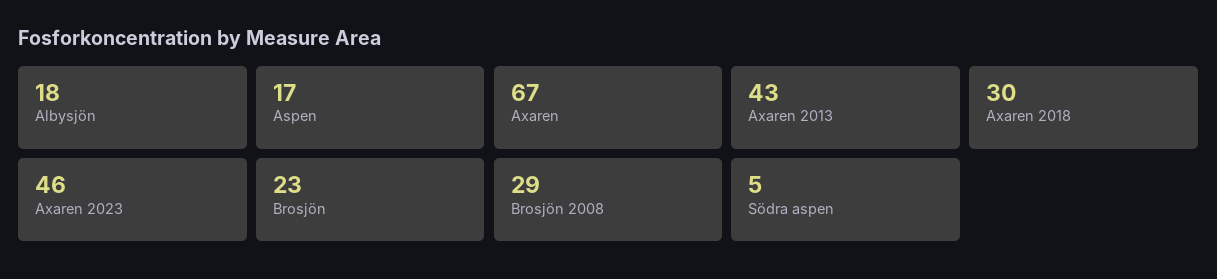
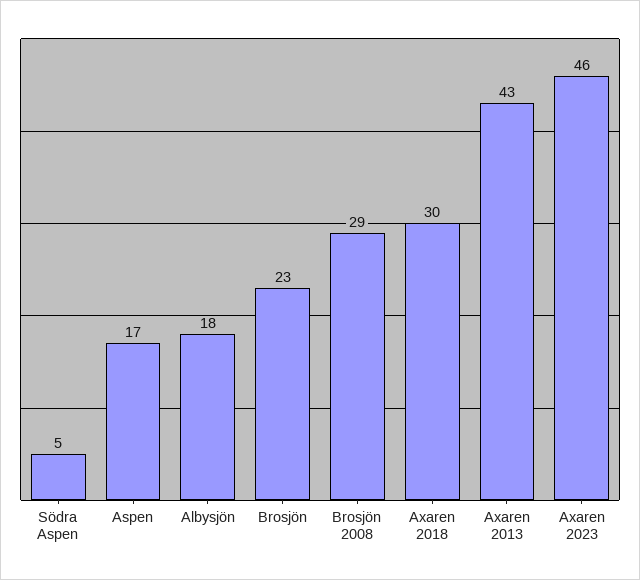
  {
    "Albysjön": 18,
    "Aspen": 17,
-   "Axaren": 67,
    "Axaren 2013": 43,
    "Axaren 2018": 30,
    "Axaren 2023": 46,
    "Brosjön": 23,
    "Brosjön 2008": 29,
    "Södra aspen": 5
  }

